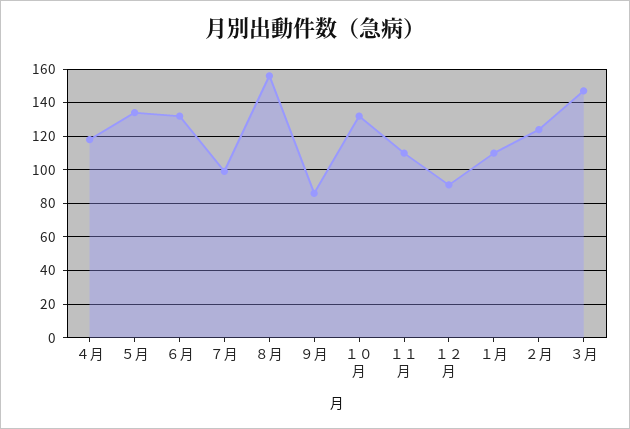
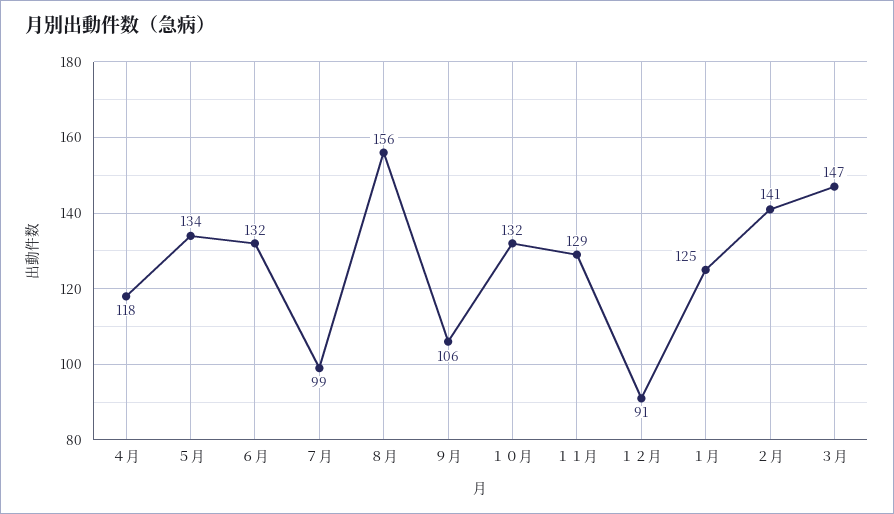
  {
    "４月": 118,
    "５月": 134,
    "６月": 132,
    "７月": 99,
    "８月": 156,
-   "９月": 85,
+   "９月": 106,
    "１０月": 132,
-   "１１月": 110,
+   "１１月": 129,
    "１２月": 91,
-   "１月": 110,
+   "１月": 125,
-   "２月": 125,
+   "２月": 141,
    "３月": 147
  }

